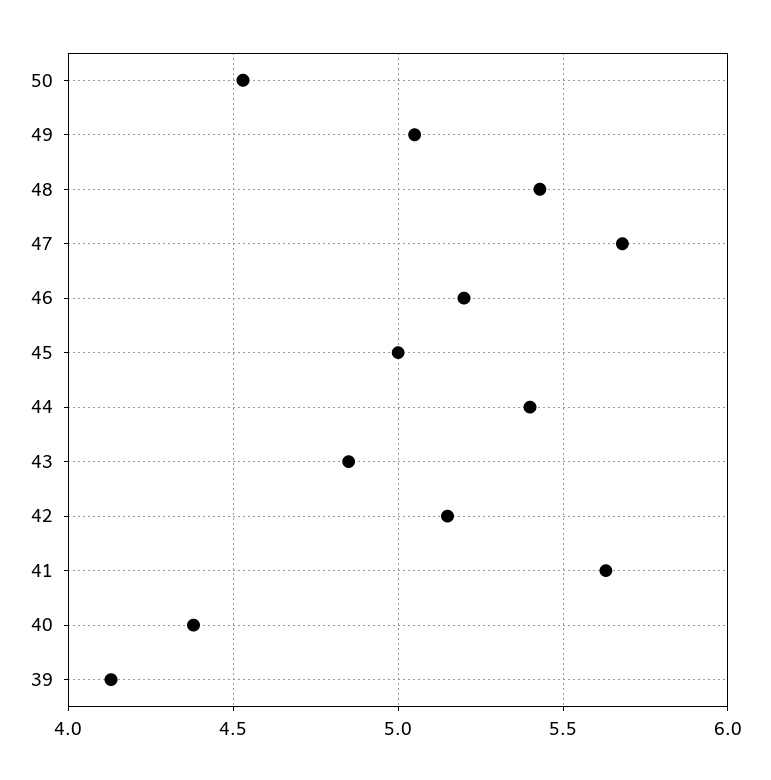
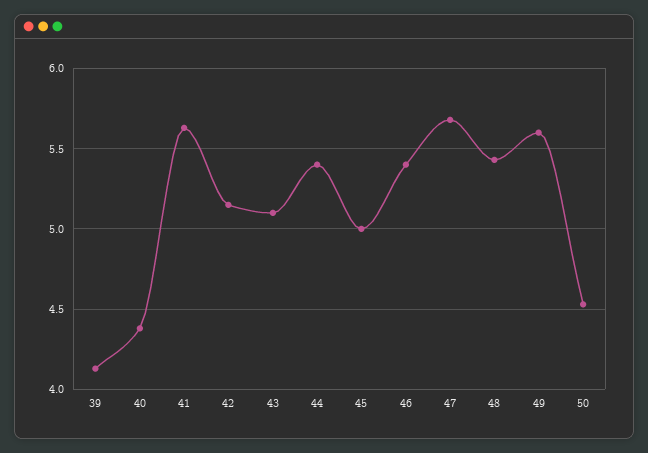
  {
    "50": 4.55,
-   "49": 5.05,
+   "49": 5.6,
    "48": 5.45,
    "47": 5.7,
-   "46": 5.2,
+   "46": 5.4,
    "45": 5,
    "44": 5.4,
-   "43": 4.85,
+   "43": 5.1,
    "42": 5.15,
    "41": 5.65,
    "40": 4.4,
    "39": 4.15
  }

